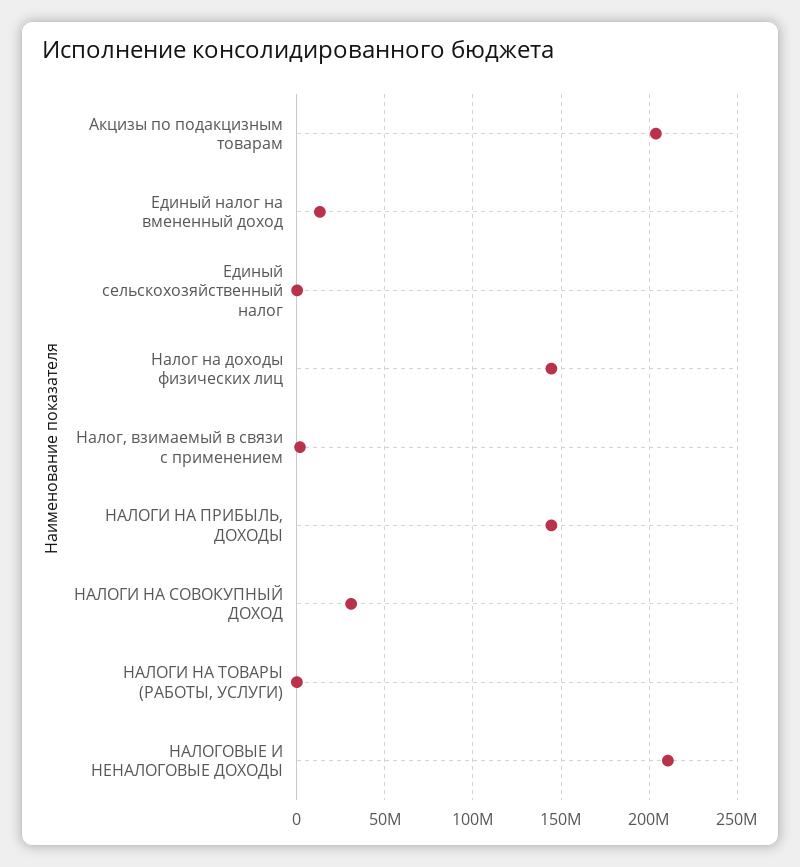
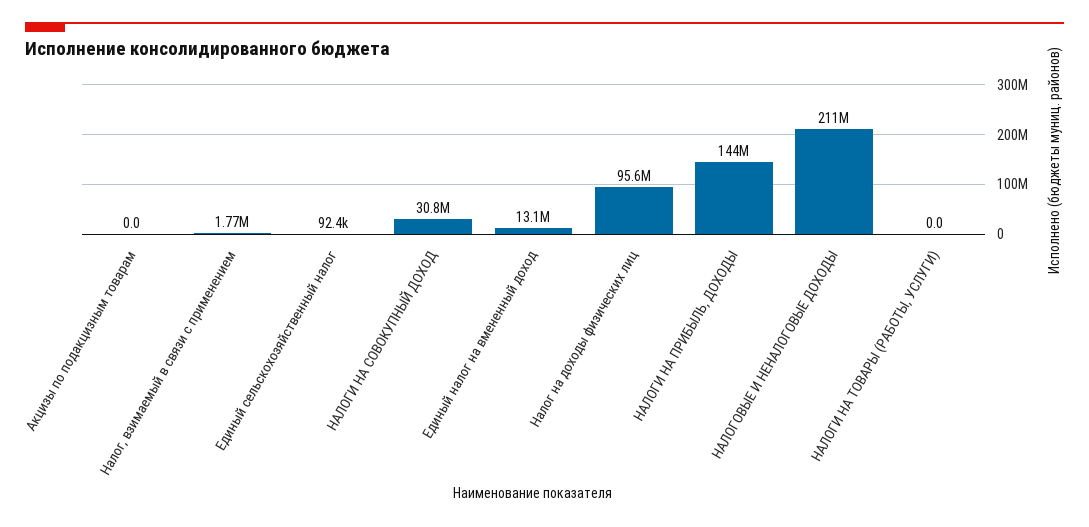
  {
-   "Акцизы по подакцизным товарам": 205000000,
+   "Акцизы по подакцизным товарам": 0,
    "Единый налог на вмененный доход": 13100000,
    "Единый сельскохозяйственный налог": 92400,
-   "Налог на доходы физических лиц": 145000000,
+   "Налог на доходы физических лиц": 95600000,
    "Налог, взимаемый в связи с применением": 1770000,
    "НАЛОГИ НА ПРИБЫЛЬ, ДОХОДЫ": 144000000,
    "НАЛОГИ НА СОВОКУПНЫЙ ДОХОД": 30800000,
    "НАЛОГИ НА ТОВАРЫ (РАБОТЫ, УСЛУГИ)": 0,
    "НАЛОГОВЫЕ И НЕНАЛОГОВЫЕ ДОХОДЫ": 211000000
  }

